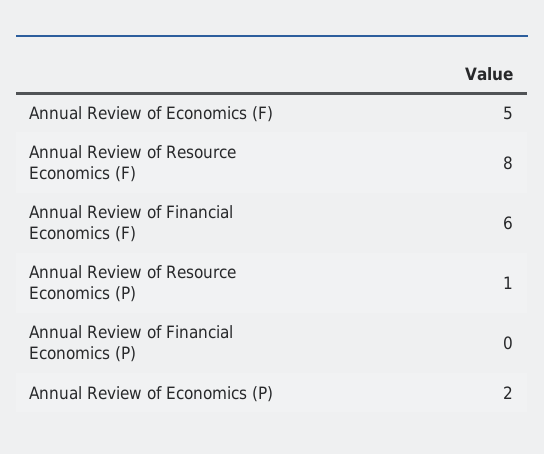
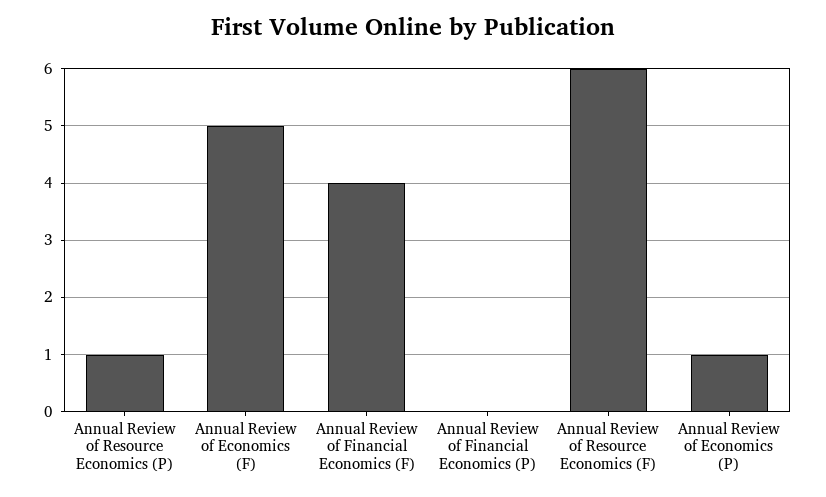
  {
    "Annual Review of Economics (F)": 5,
-   "Annual Review of Resource Economics (F)": 8,
+   "Annual Review of Resource Economics (F)": 6,
-   "Annual Review of Financial Economics (F)": 6,
+   "Annual Review of Financial Economics (F)": 4,
    "Annual Review of Resource Economics (P)": 1,
    "Annual Review of Financial Economics (P)": 0,
-   "Annual Review of Economics (P)": 2
+   "Annual Review of Economics (P)": 1
  }

